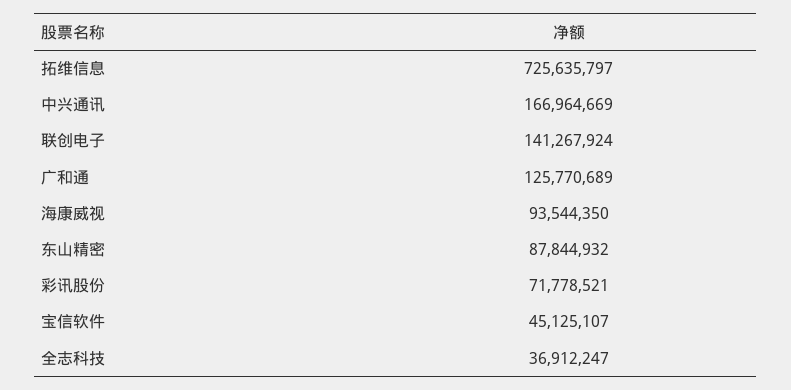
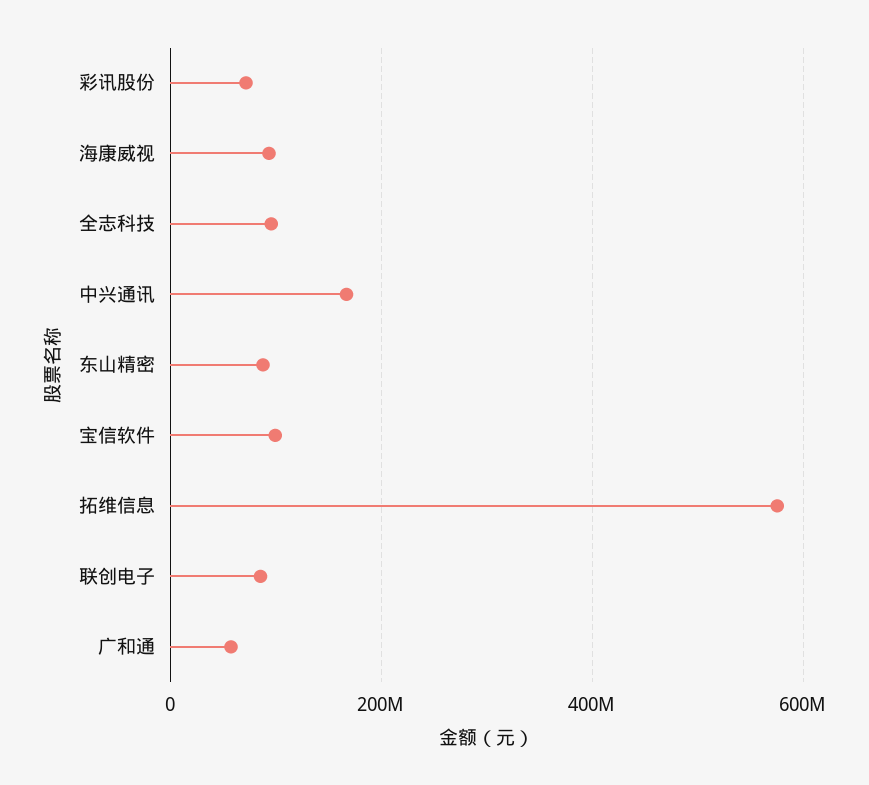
  {
-   "拓维信息": 725635797,
+   "拓维信息": 580000000,
    "中兴通讯": 166964669,
-   "联创电子": 141267924,
+   "联创电子": 80000000,
-   "广和通": 125770689,
+   "广和通": 60000000,
    "海康威视": 93544350,
    "东山精密": 87844932,
    "彩讯股份": 71778521,
-   "宝信软件": 45125107,
+   "宝信软件": 100000000,
-   "全志科技": 36912247
+   "全志科技": 100000000
  }

